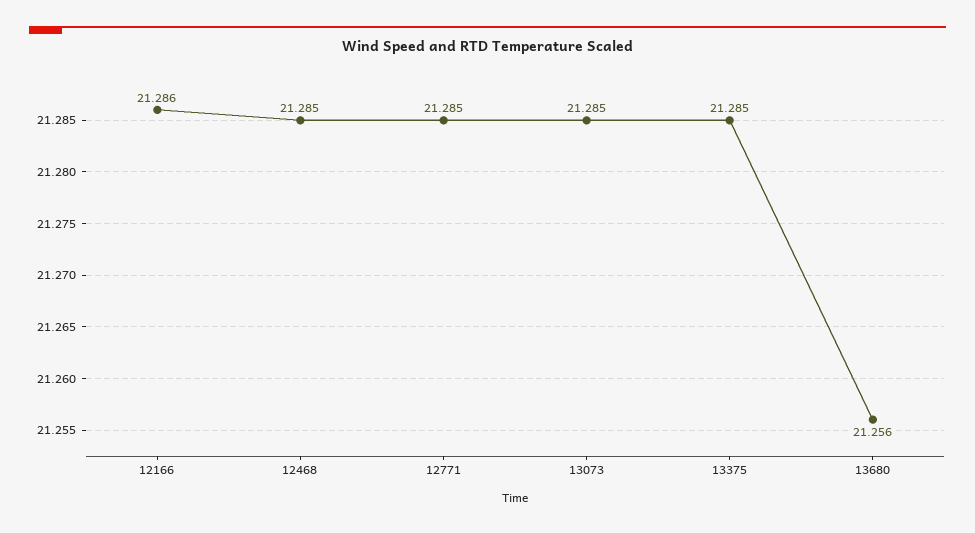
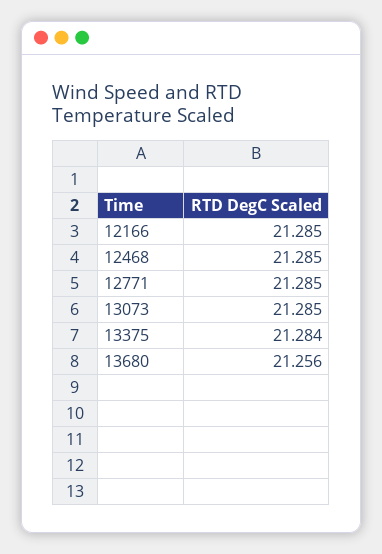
  {
-   "12166": 21.286,
+   "12166": 21.285,
    "12468": 21.285,
    "12771": 21.285,
    "13073": 21.285,
-   "13375": 21.285,
+   "13375": 21.284,
    "13680": 21.256
  }

